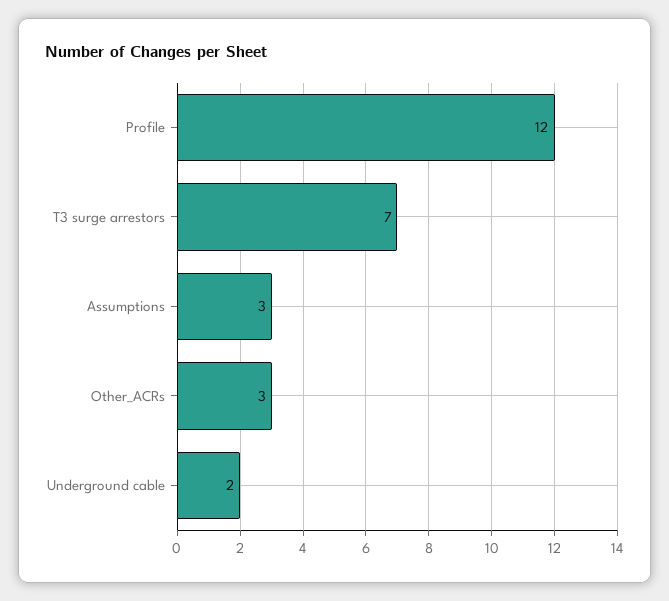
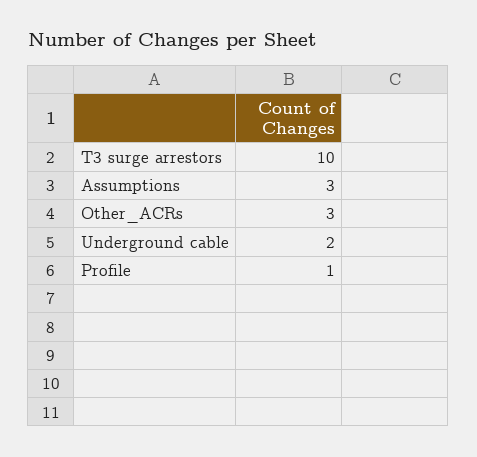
  {
-   "Profile": 12,
+   "Profile": 1,
-   "T3 surge arrestors": 7,
+   "T3 surge arrestors": 10,
    "Assumptions": 3,
    "Other_ACRs": 3,
    "Underground cable": 2
  }

